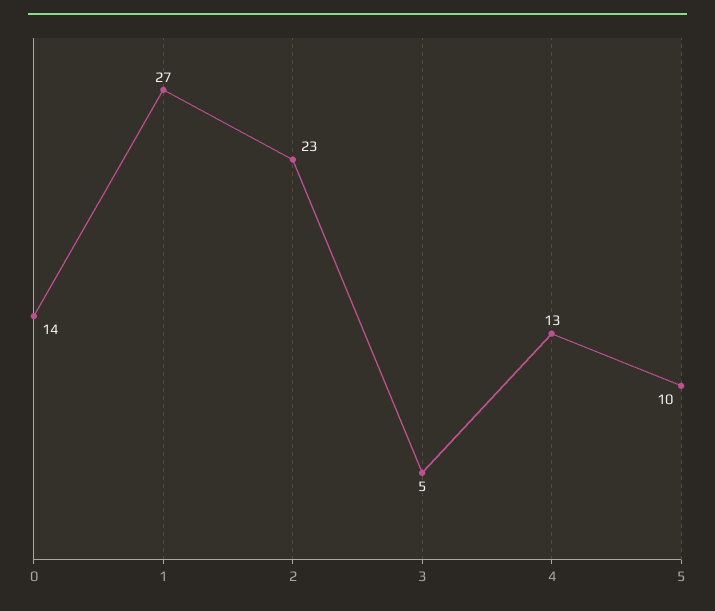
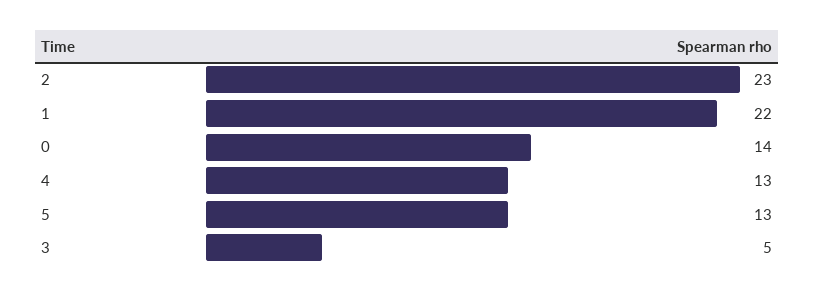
  {
    "0": 14,
-   "1": 27,
+   "1": 22,
    "2": 23,
    "3": 5,
    "4": 13,
-   "5": 10
+   "5": 13
  }

